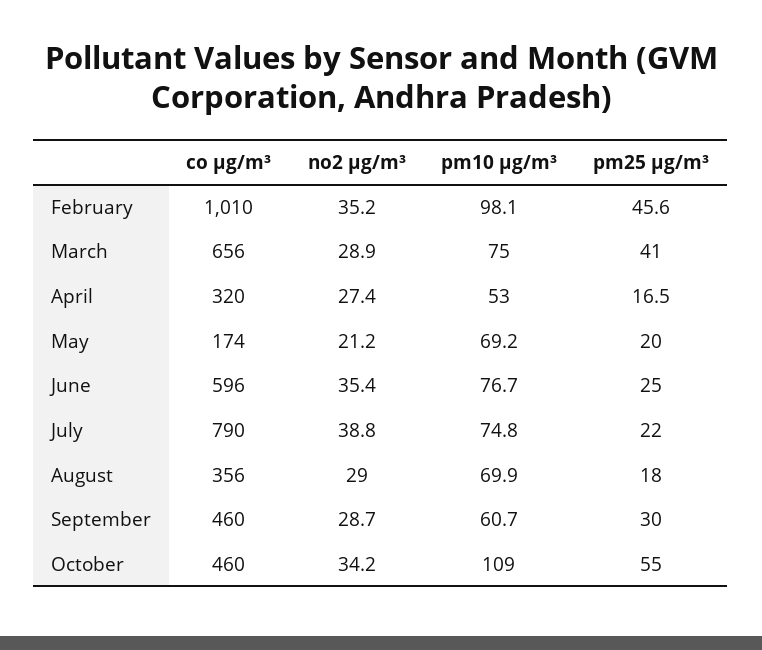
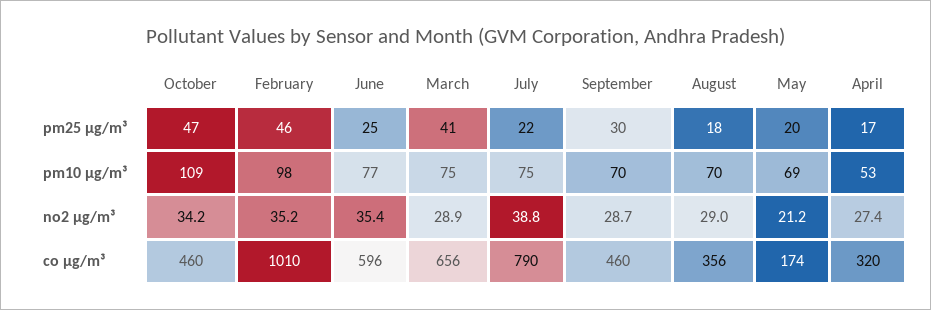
  {
    "co µg/m³": {
      "February": 1010,
      "March": 656,
      "April": 320,
      "May": 174,
      "June": 596,
      "July": 790,
      "August": 356,
      "September": 460,
      "October": 460
    },
    "no2 µg/m³": {
      "February": 35.2,
      "March": 28.9,
      "April": 27.4,
      "May": 21.2,
      "June": 35.4,
      "July": 38.8,
      "August": 29,
      "September": 28.7,
      "October": 34.2
    },
    "pm10 µg/m³": {
      "February": 98.1,
      "March": 75,
      "April": 53,
      "May": 69.2,
      "June": 76.7,
      "July": 74.8,
      "August": 69.9,
-     "September": 60.7,
+     "September": 70,
      "October": 109
    },
    "pm25 µg/m³": {
      "February": 45.6,
      "March": 41,
      "April": 16.5,
      "May": 20,
      "June": 25,
      "July": 22,
      "August": 18,
      "September": 30,
-     "October": 55
+     "October": 47
    }
  }

